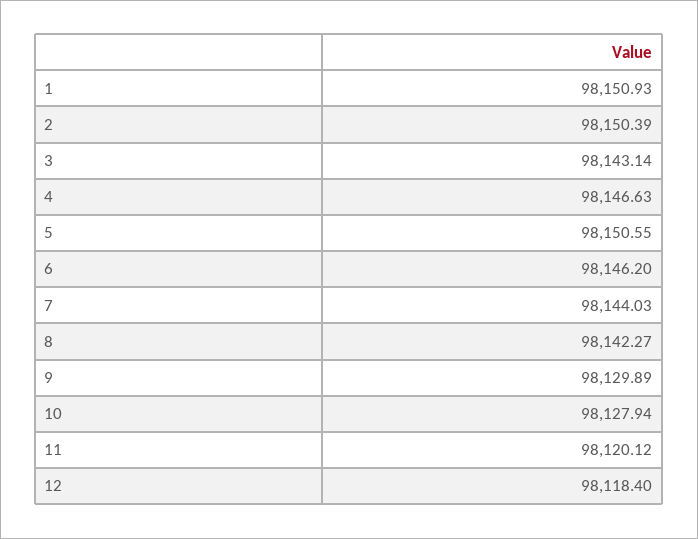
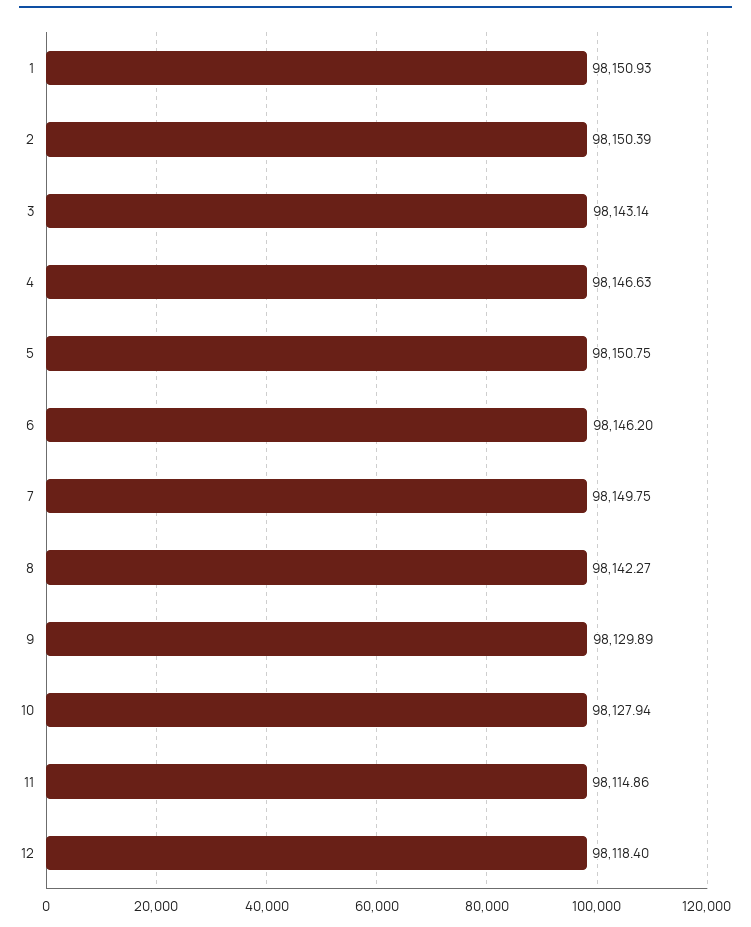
  {
    "1": 98150.93,
    "2": 98150.39,
    "3": 98143.14,
    "4": 98146.63,
-   "5": 98150.55,
+   "5": 98150.75,
    "6": 98146.2,
-   "7": 98144.03,
+   "7": 98149.75,
    "8": 98142.27,
    "9": 98129.89,
    "10": 98127.94,
-   "11": 98120.12,
+   "11": 98114.86,
    "12": 98118.4
  }

